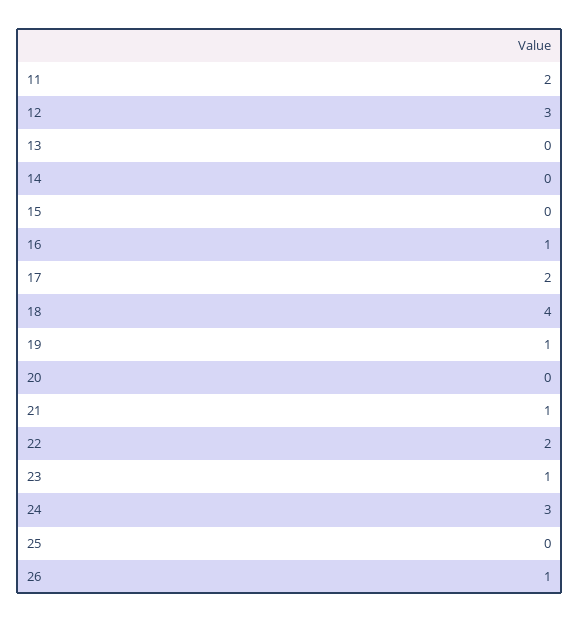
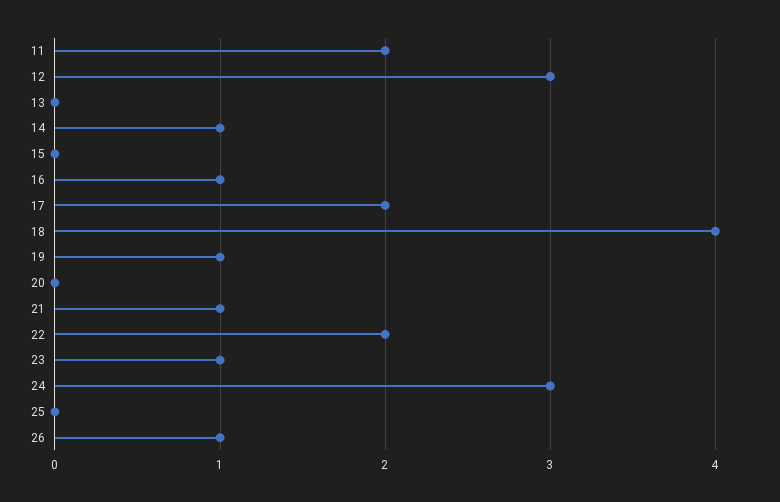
  {
    "11": 2,
    "12": 3,
    "13": 0,
-   "14": 0,
+   "14": 1,
    "15": 0,
    "16": 1,
    "17": 2,
    "18": 4,
    "19": 1,
    "20": 0,
    "21": 1,
    "22": 2,
    "23": 1,
    "24": 3,
    "25": 0,
    "26": 1
  }

